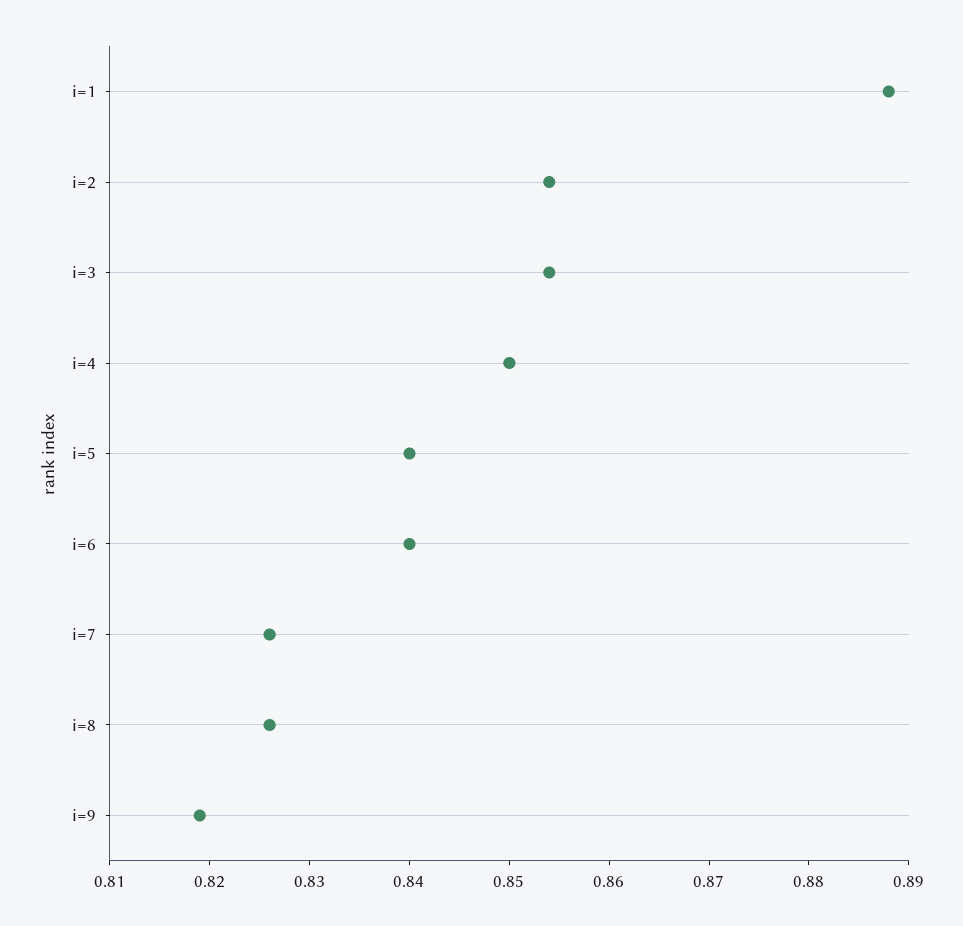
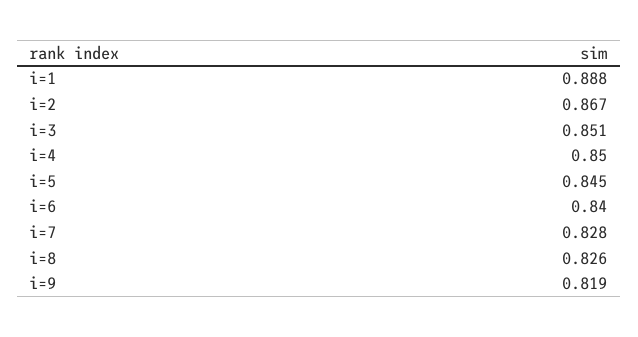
  {
    "i=1": 0.888,
-   "i=2": 0.854,
+   "i=2": 0.867,
-   "i=3": 0.854,
+   "i=3": 0.851,
    "i=4": 0.85,
-   "i=5": 0.84,
+   "i=5": 0.845,
    "i=6": 0.84,
-   "i=7": 0.826,
+   "i=7": 0.828,
    "i=8": 0.826,
    "i=9": 0.819
  }

